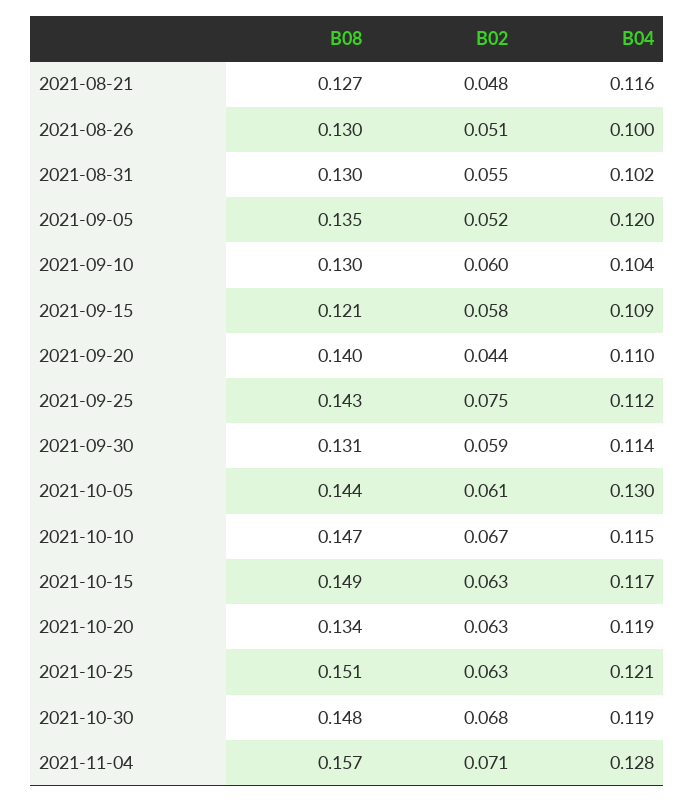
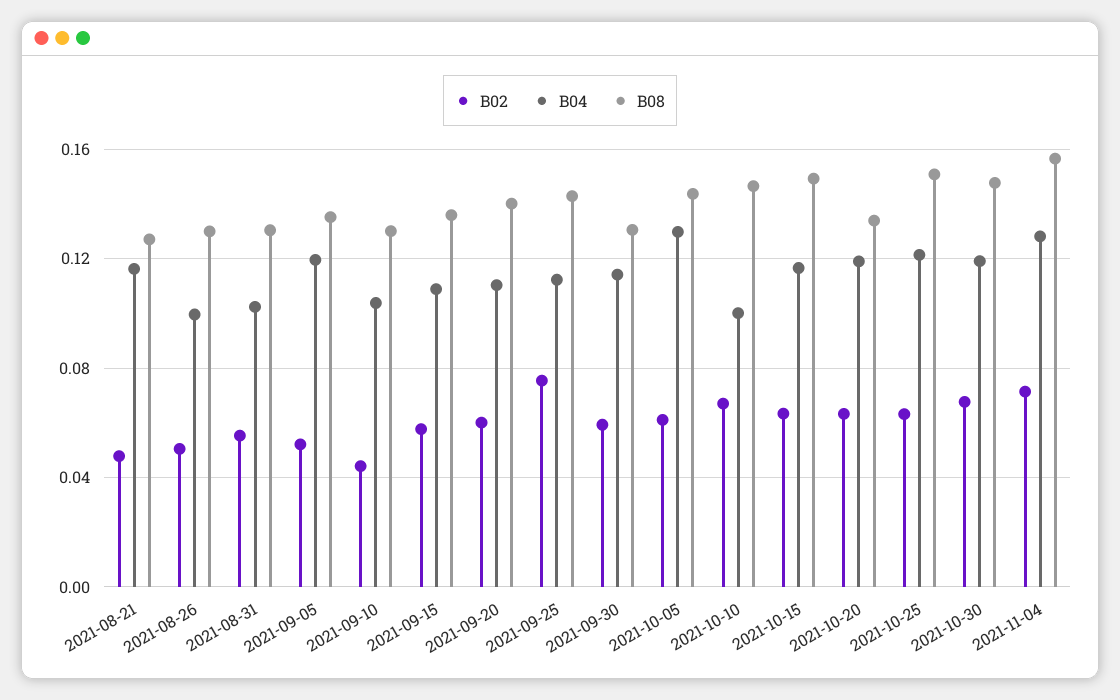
  {
    "B08": {
      "2021-08-21": 0.127,
      "2021-08-26": 0.13,
      "2021-08-31": 0.13,
      "2021-09-05": 0.135,
      "2021-09-10": 0.13,
-     "2021-09-15": 0.121,
+     "2021-09-15": 0.135,
      "2021-09-20": 0.14,
      "2021-09-25": 0.143,
      "2021-09-30": 0.131,
      "2021-10-05": 0.144,
      "2021-10-10": 0.147,
      "2021-10-15": 0.149,
      "2021-10-20": 0.134,
      "2021-10-25": 0.151,
      "2021-10-30": 0.148,
      "2021-11-04": 0.157
    },
    "B02": {
      "2021-08-21": 0.048,
      "2021-08-26": 0.051,
      "2021-08-31": 0.055,
      "2021-09-05": 0.052,
-     "2021-09-10": 0.06,
+     "2021-09-10": 0.045,
      "2021-09-15": 0.058,
-     "2021-09-20": 0.044,
+     "2021-09-20": 0.06,
      "2021-09-25": 0.075,
      "2021-09-30": 0.059,
      "2021-10-05": 0.061,
      "2021-10-10": 0.067,
      "2021-10-15": 0.063,
      "2021-10-20": 0.063,
      "2021-10-25": 0.063,
      "2021-10-30": 0.068,
      "2021-11-04": 0.071
    },
    "B04": {
      "2021-08-21": 0.116,
      "2021-08-26": 0.1,
      "2021-08-31": 0.102,
      "2021-09-05": 0.12,
      "2021-09-10": 0.104,
      "2021-09-15": 0.109,
      "2021-09-20": 0.11,
      "2021-09-25": 0.112,
      "2021-09-30": 0.114,
      "2021-10-05": 0.13,
-     "2021-10-10": 0.115,
+     "2021-10-10": 0.1,
      "2021-10-15": 0.117,
      "2021-10-20": 0.119,
      "2021-10-25": 0.121,
      "2021-10-30": 0.119,
      "2021-11-04": 0.128
    }
  }

